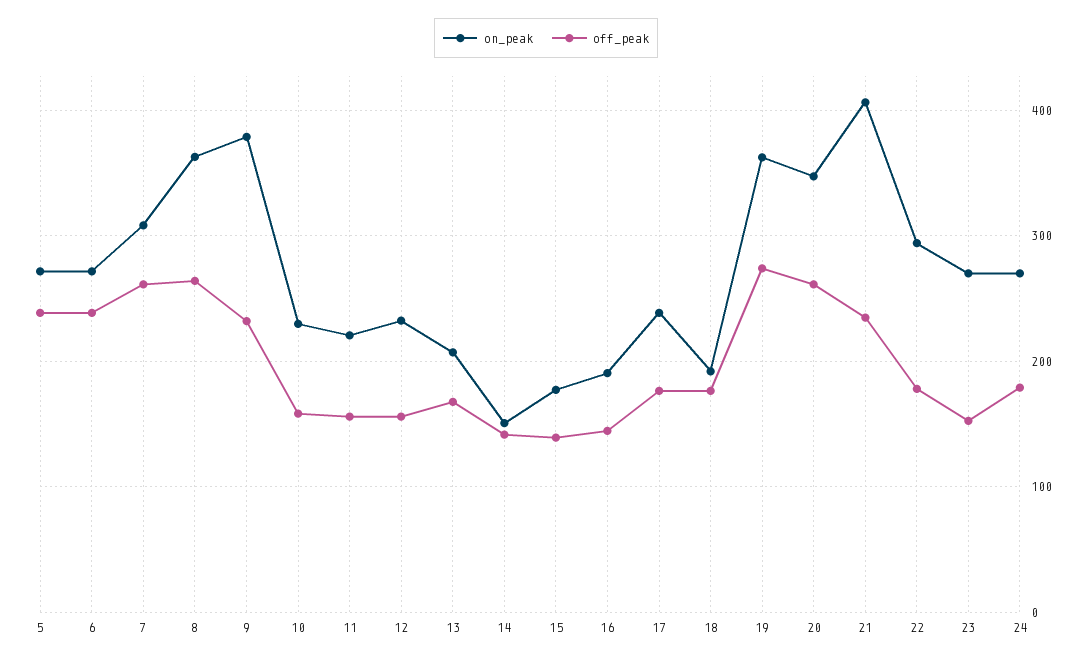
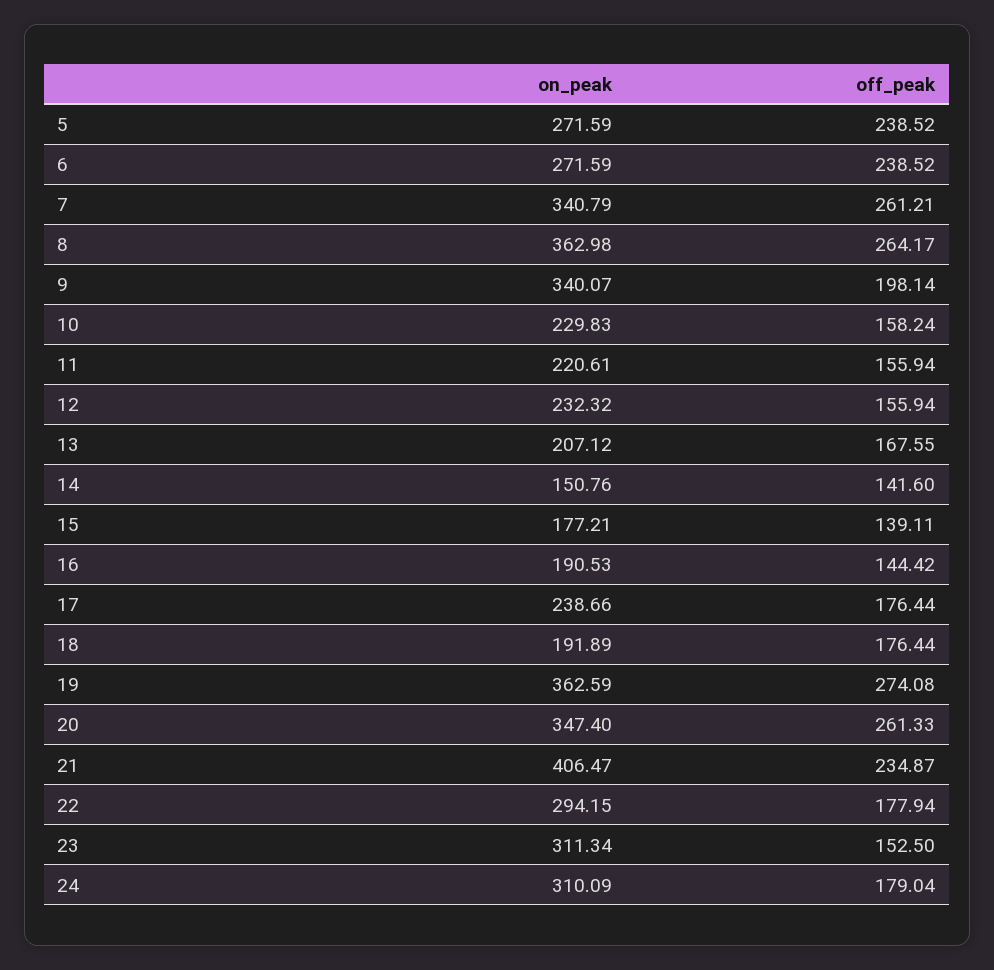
  {
    "on_peak": {
      "5": 271.59,
      "6": 271.59,
-     "7": 310,
+     "7": 340.79,
      "8": 362.98,
-     "9": 380,
+     "9": 340.07,
      "10": 229.83,
      "11": 220.61,
      "12": 232.32,
      "13": 207.12,
      "14": 150.76,
      "15": 177.21,
      "16": 190.53,
      "17": 238.66,
      "18": 191.89,
      "19": 362.59,
      "20": 347.4,
      "21": 406.47,
      "22": 294.15,
-     "23": 270,
+     "23": 311.34,
-     "24": 270
+     "24": 310.09
    },
    "off_peak": {
      "5": 238.52,
      "6": 238.52,
      "7": 261.21,
      "8": 264.17,
-     "9": 230,
+     "9": 198.14,
      "10": 158.24,
      "11": 155.94,
      "12": 155.94,
      "13": 167.55,
      "14": 141.6,
      "15": 139.11,
      "16": 144.42,
      "17": 176.44,
      "18": 176.44,
      "19": 274.08,
      "20": 261.33,
      "21": 234.87,
      "22": 177.94,
      "23": 152.5,
      "24": 179.04
    }
  }

